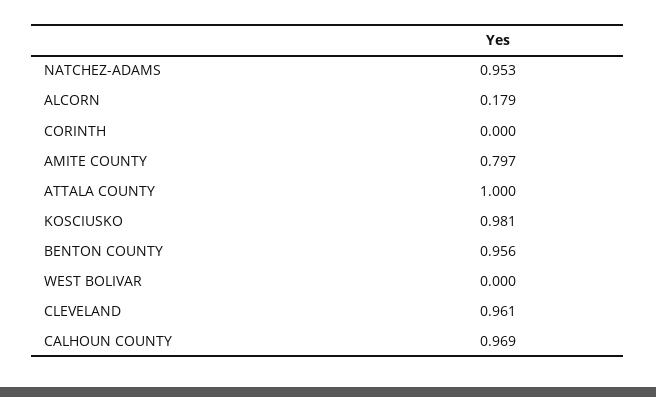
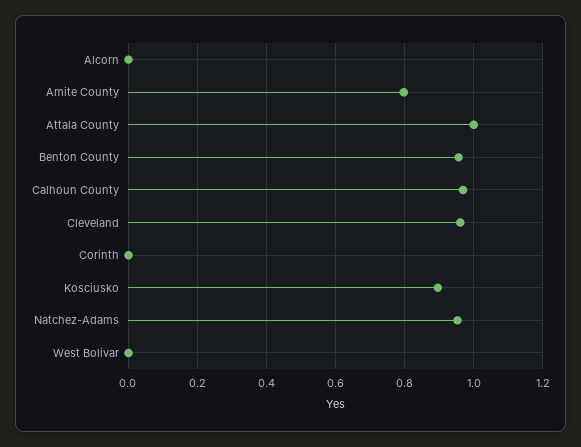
  {
    "NATCHEZ-ADAMS": 0.953,
-   "ALCORN": 0.179,
+   "ALCORN": 0,
    "CORINTH": 0,
    "AMITE COUNTY": 0.797,
    "ATTALA COUNTY": 1,
-   "KOSCIUSKO": 0.981,
+   "KOSCIUSKO": 0.9,
    "BENTON COUNTY": 0.956,
    "WEST BOLIVAR": 0,
    "CLEVELAND": 0.961,
    "CALHOUN COUNTY": 0.969
  }

